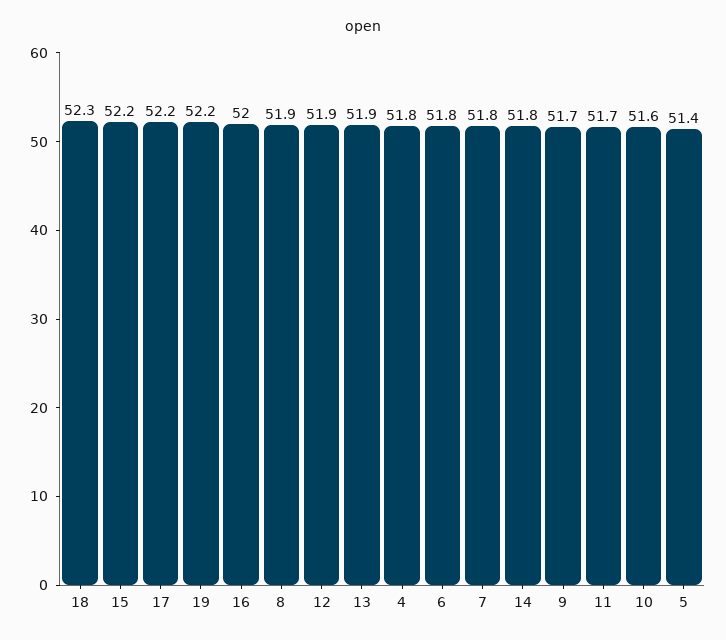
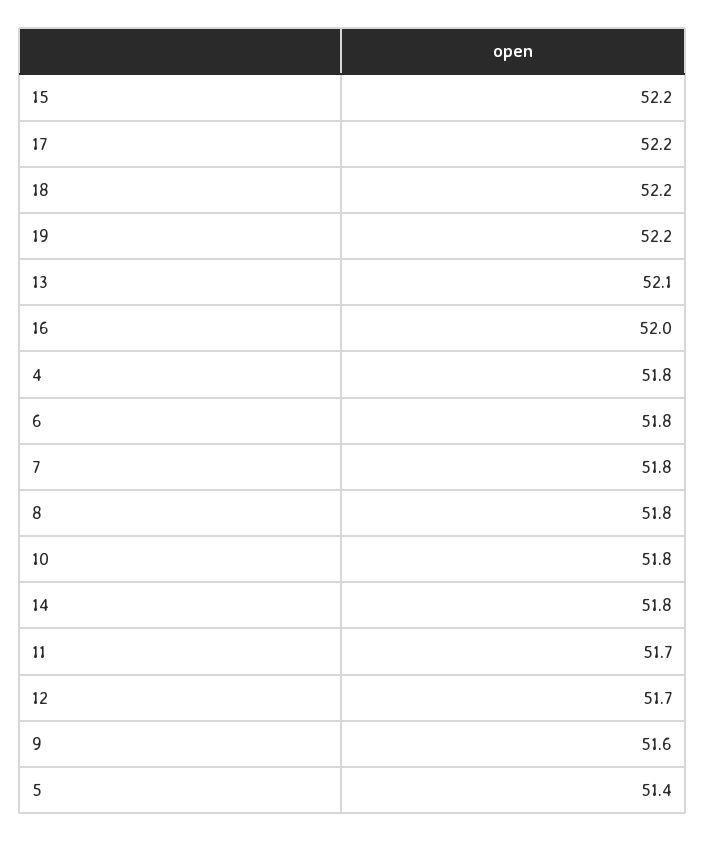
  {
-   "18": 52.3,
+   "18": 52.2,
    "15": 52.2,
    "17": 52.2,
    "19": 52.2,
    "16": 52,
-   "8": 51.9,
+   "8": 51.8,
-   "12": 51.9,
+   "12": 51.7,
-   "13": 51.9,
+   "13": 52.1,
    "4": 51.8,
    "6": 51.8,
    "7": 51.8,
    "14": 51.8,
-   "9": 51.7,
+   "9": 51.6,
    "11": 51.7,
-   "10": 51.6,
+   "10": 51.8,
    "5": 51.4
  }

